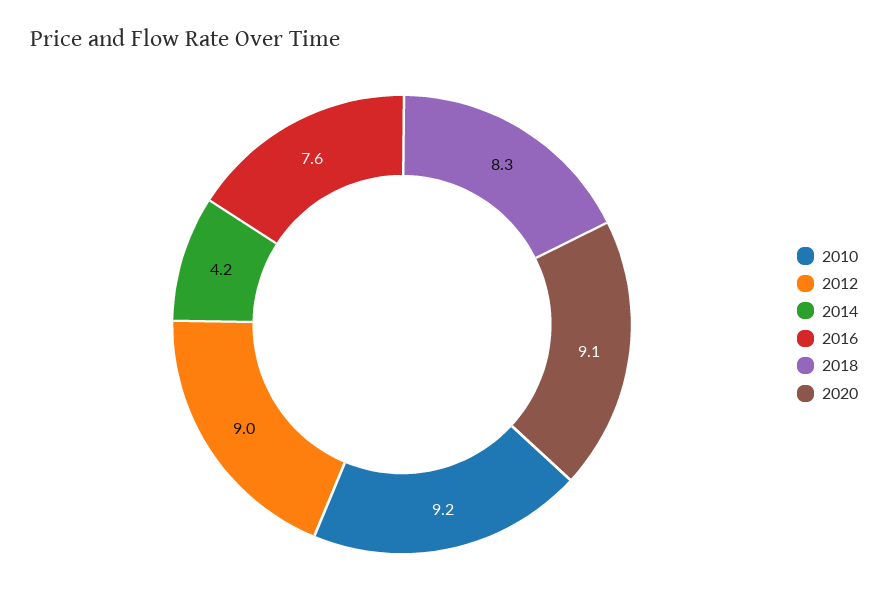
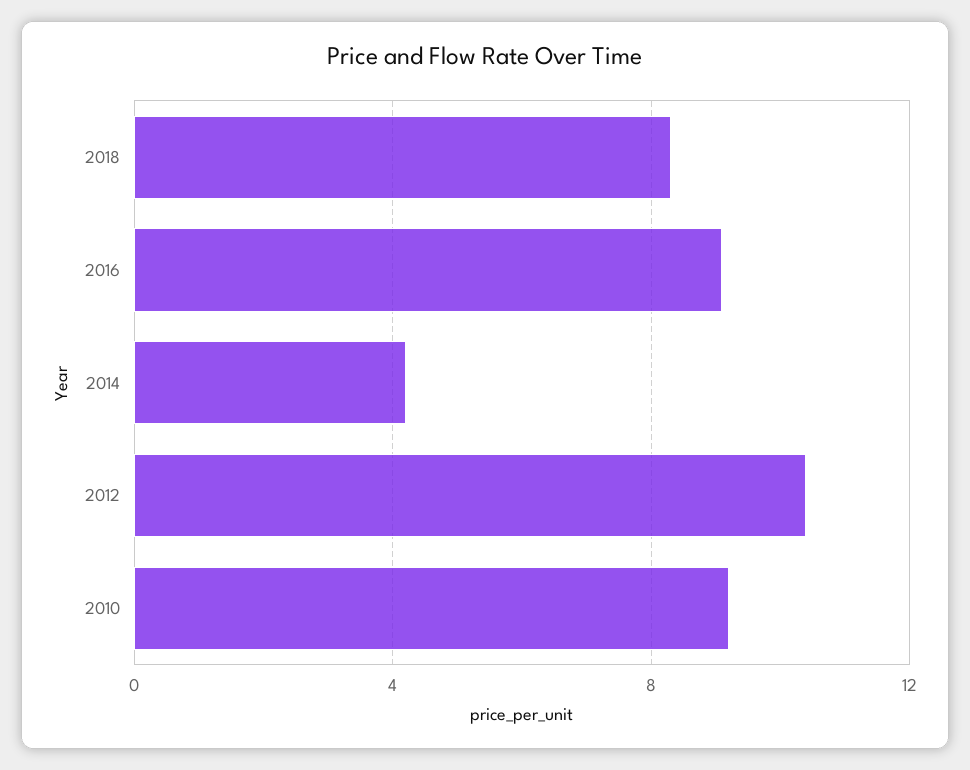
  {
    "2010": 9.2,
-   "2012": 9,
+   "2012": 10.5,
    "2014": 4.2,
-   "2016": 7.6,
+   "2016": 9,
-   "2018": 8.3,
+   "2018": 8.3
-   "2020": 9.1
  }

